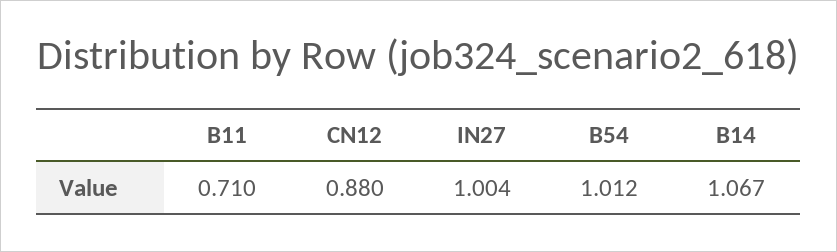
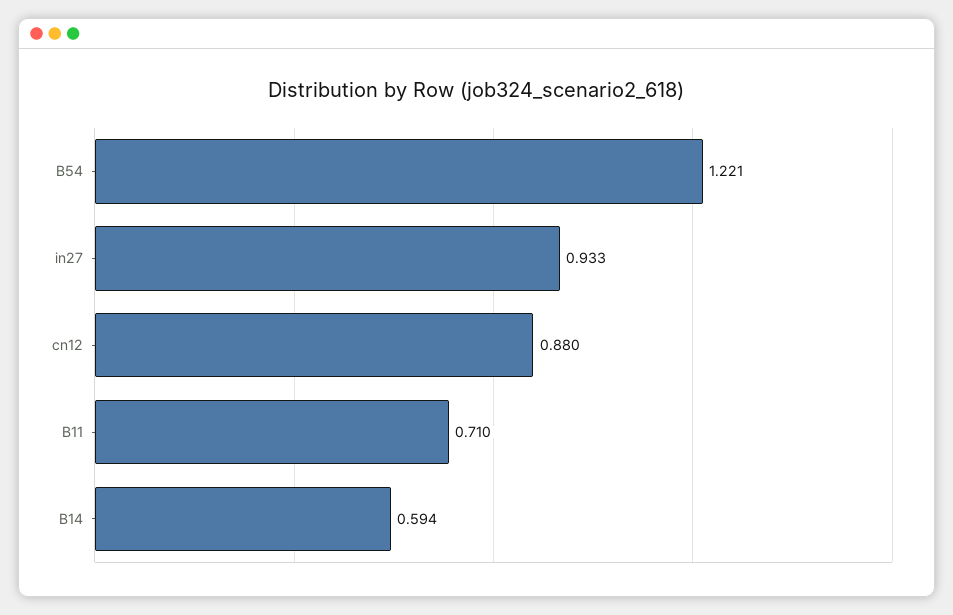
  {
    "B11": 0.71,
    "CN12": 0.88,
-   "IN27": 1.004,
+   "IN27": 0.933,
-   "B54": 1.012,
+   "B54": 1.221,
-   "B14": 1.067
+   "B14": 0.594
  }

